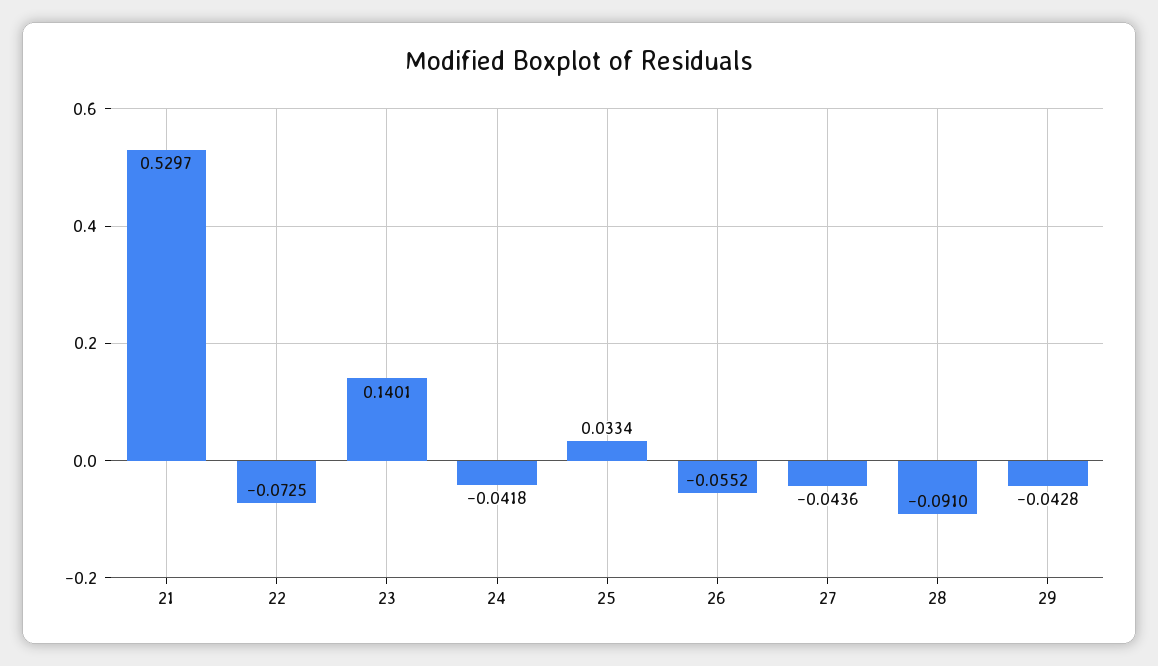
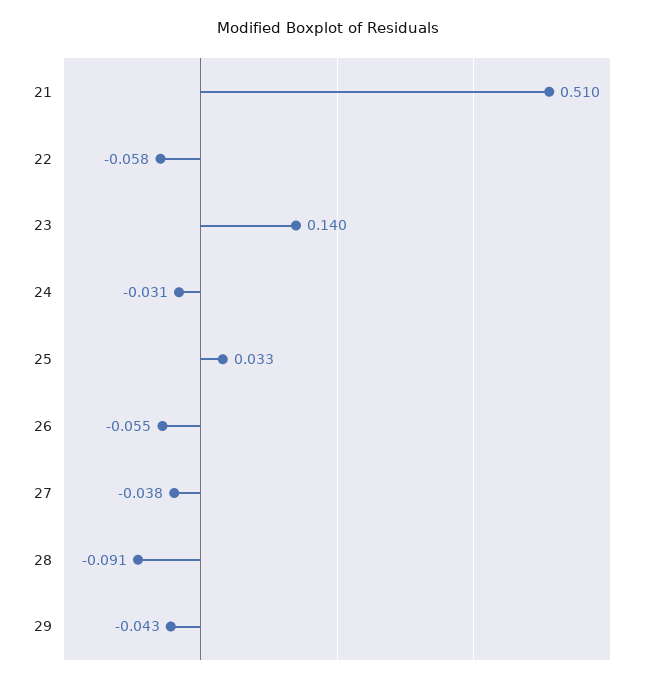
  {
-   "21": 0.5297,
+   "21": 0.51,
-   "22": -0.0725,
+   "22": -0.058,
    "23": 0.1401,
-   "24": -0.0418,
+   "24": -0.031,
    "25": 0.0334,
    "26": -0.0552,
-   "27": -0.0436,
+   "27": -0.038,
    "28": -0.091,
    "29": -0.0428
  }

